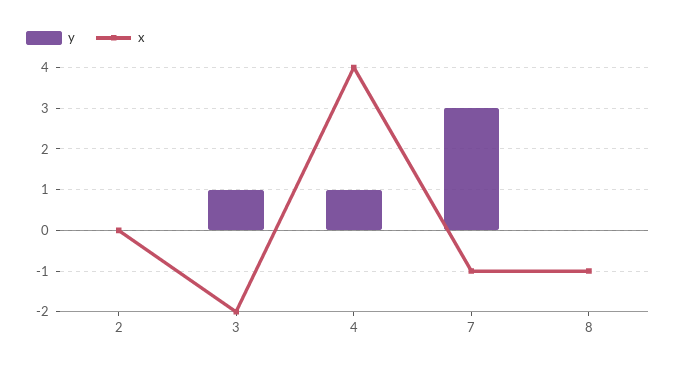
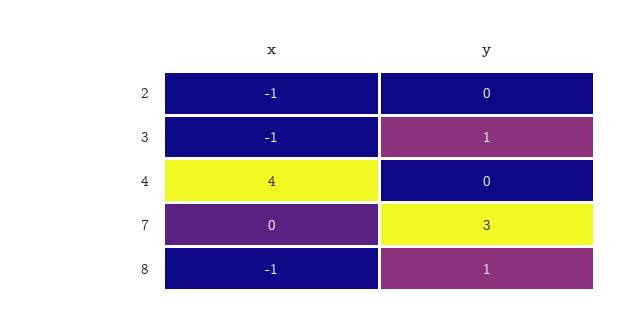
  {
    "y": {
      "2": 0,
      "3": 1,
-     "4": 1,
+     "4": 0,
      "7": 3,
-     "8": 0
+     "8": 1
    },
    "x": {
-     "2": 0,
+     "2": -1,
-     "3": -2,
+     "3": -1,
      "4": 4,
-     "7": -1,
+     "7": 0,
      "8": -1
    }
  }

